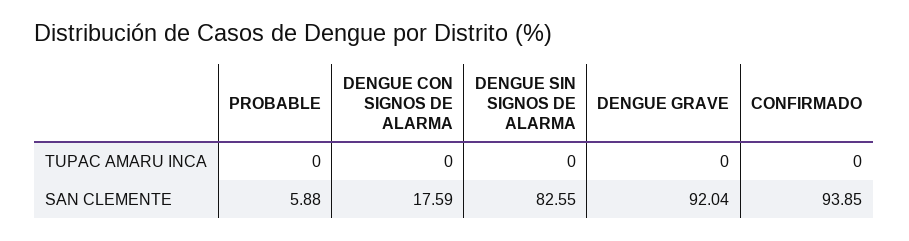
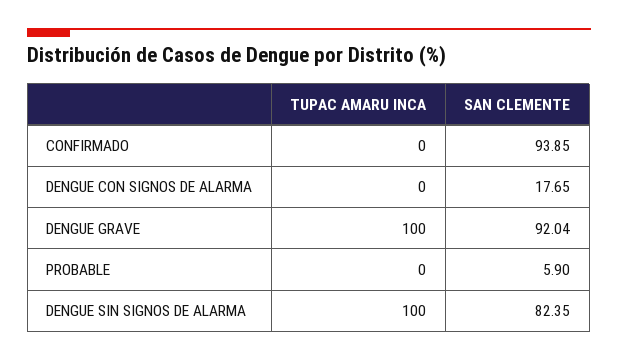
  {
    "PROBABLE": {
      "TUPAC AMARU INCA": 0,
-     "SAN CLEMENTE": 5.88
+     "SAN CLEMENTE": 5.9
    },
    "DENGUE CON SIGNOS DE ALARMA": {
      "TUPAC AMARU INCA": 0,
-     "SAN CLEMENTE": 17.59
+     "SAN CLEMENTE": 17.65
    },
    "DENGUE SIN SIGNOS DE ALARMA": {
-     "TUPAC AMARU INCA": 0,
+     "TUPAC AMARU INCA": 100,
-     "SAN CLEMENTE": 82.55
+     "SAN CLEMENTE": 82.35
    },
    "DENGUE GRAVE": {
-     "TUPAC AMARU INCA": 0,
+     "TUPAC AMARU INCA": 100,
      "SAN CLEMENTE": 92.04
    },
    "CONFIRMADO": {
      "TUPAC AMARU INCA": 0,
      "SAN CLEMENTE": 93.85
    }
  }

